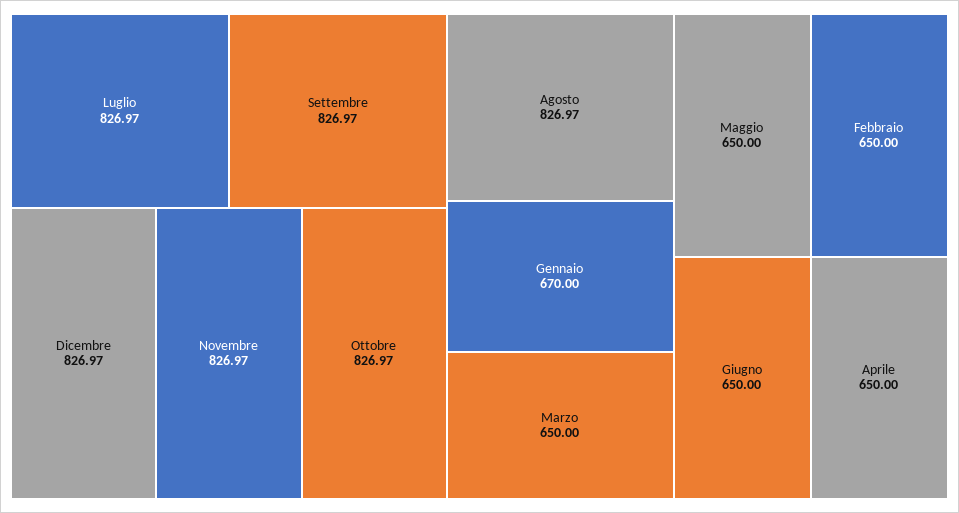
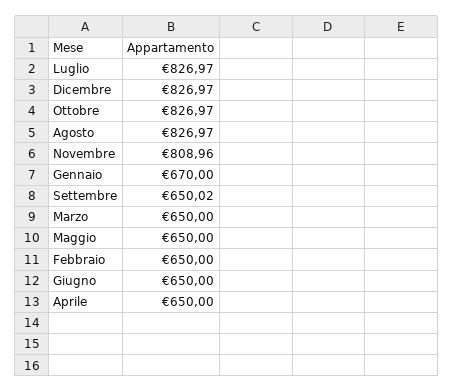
  {
    "Luglio": 826.97,
-   "Settembre": 826.97,
+   "Settembre": 650.02,
    "Dicembre": 826.97,
-   "Novembre": 826.97,
+   "Novembre": 808.96,
    "Ottobre": 826.97,
    "Agosto": 826.97,
    "Gennaio": 670,
    "Marzo": 650,
    "Maggio": 650,
    "Febbraio": 650,
    "Giugno": 650,
    "Aprile": 650
  }

